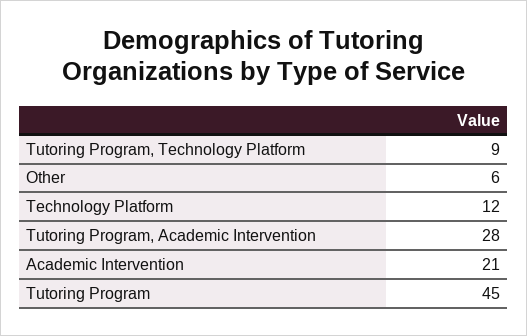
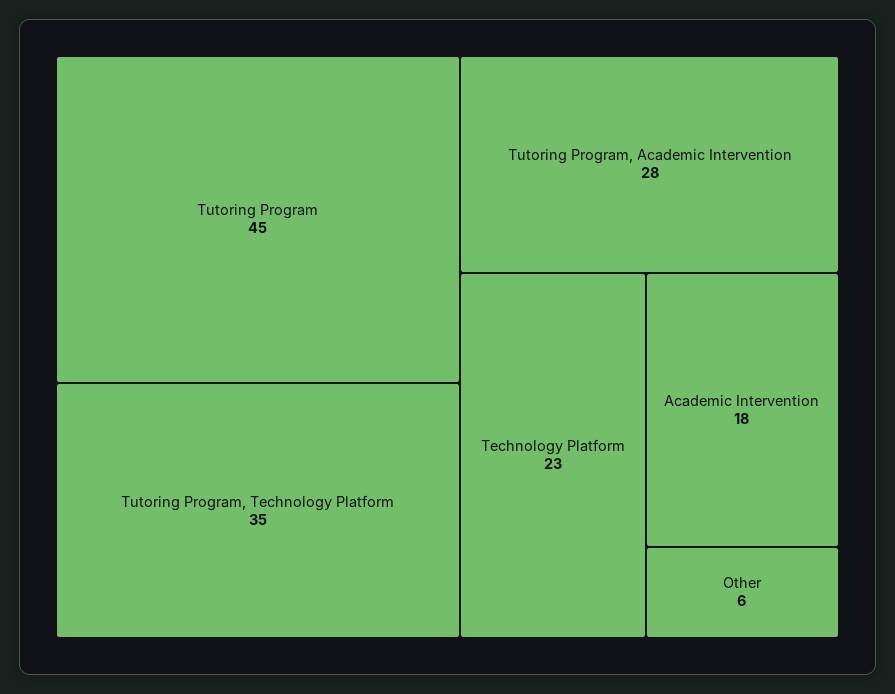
  {
-   "Tutoring Program, Technology Platform": 9,
+   "Tutoring Program, Technology Platform": 35,
    "Other": 6,
-   "Technology Platform": 12,
+   "Technology Platform": 23,
    "Tutoring Program, Academic Intervention": 28,
-   "Academic Intervention": 21,
+   "Academic Intervention": 18,
    "Tutoring Program": 45
  }

